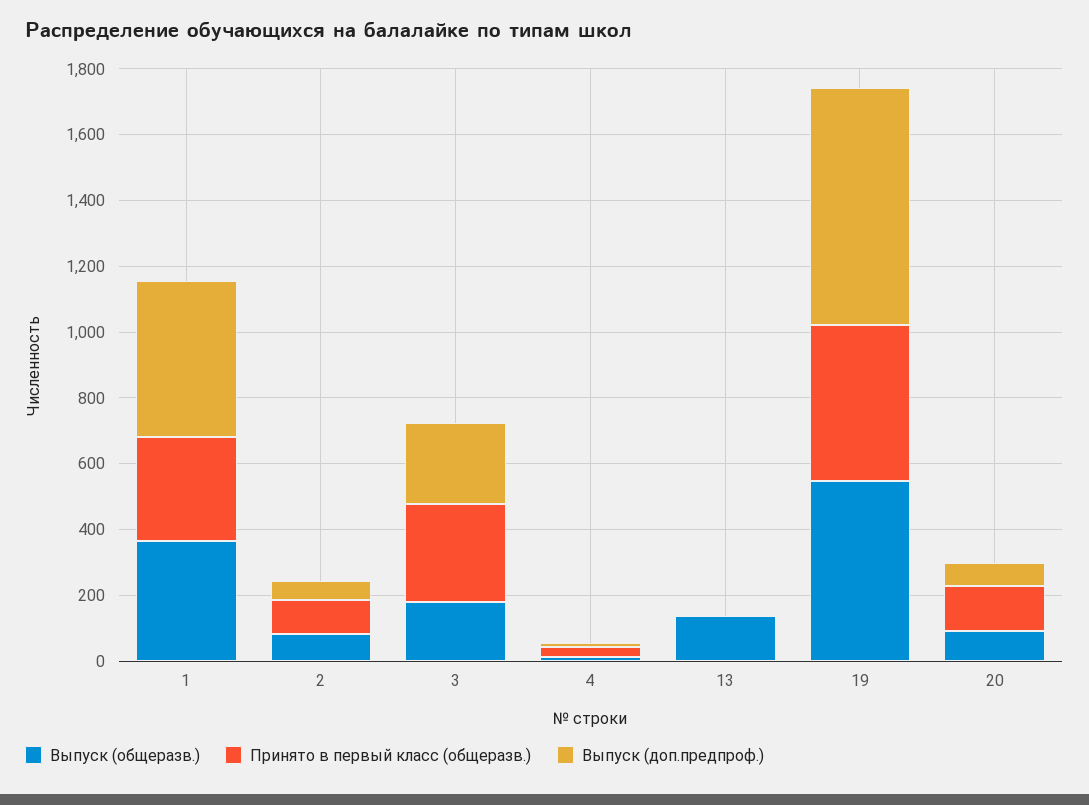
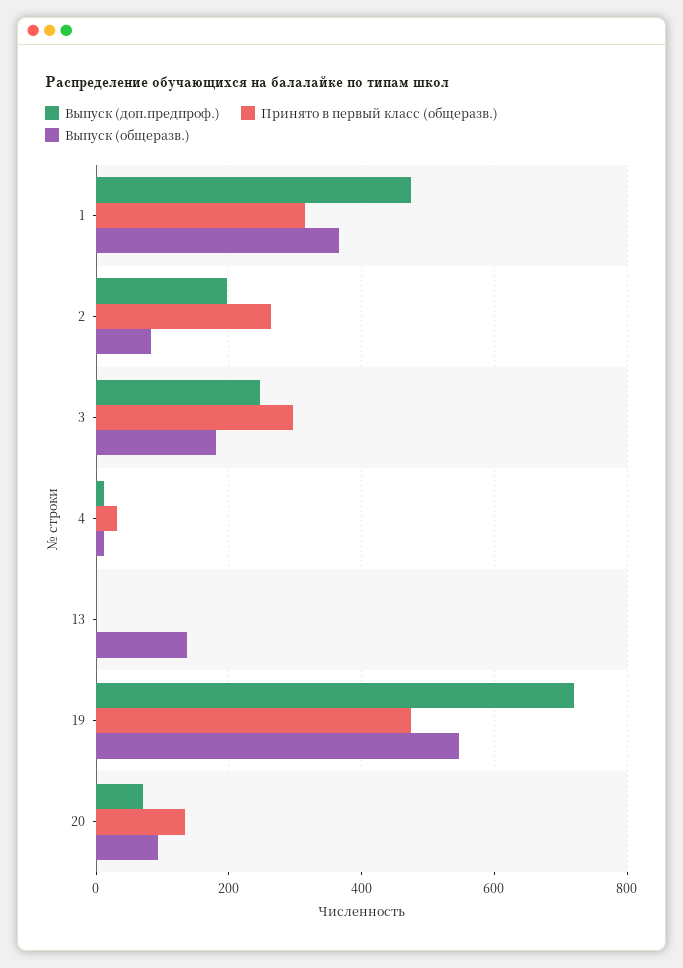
  {
    "Выпуск (общеразв.)": {
      "1": 360,
      "2": 80,
      "3": 180,
      "4": 20,
      "13": 140,
      "19": 540,
      "20": 100
    },
    "Принято в первый класс (общеразв.)": {
      "1": 320,
-     "2": 100,
+     "2": 260,
      "3": 300,
      "4": 40,
      "13": 0,
      "19": 480,
      "20": 140
    },
    "Выпуск (доп.предпроф.)": {
      "1": 480,
-     "2": 50,
+     "2": 200,
      "3": 240,
      "4": 20,
      "13": 0,
      "19": 720,
      "20": 80
    }
  }

